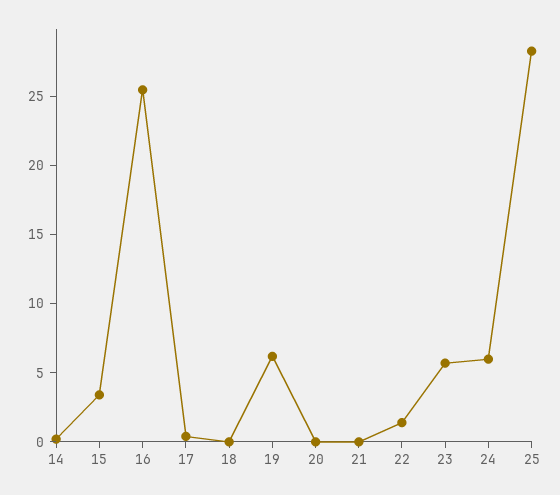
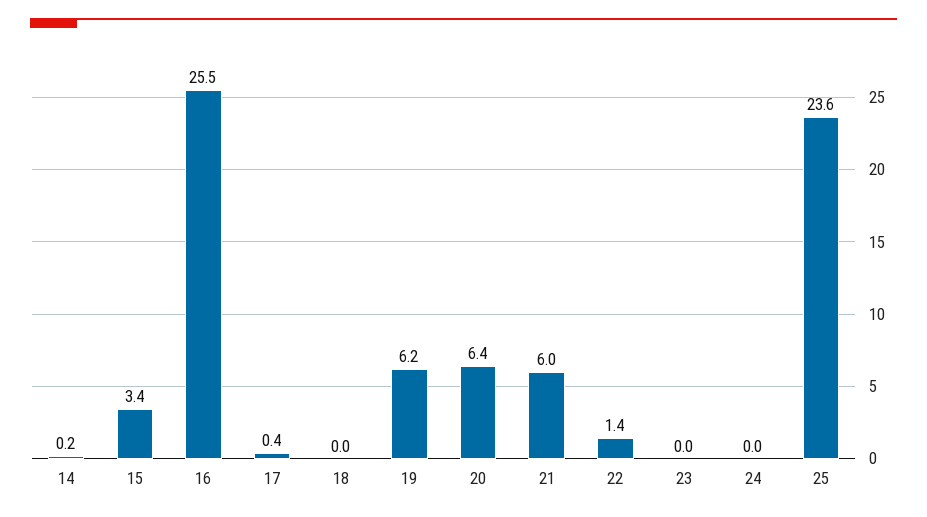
  {
    "14": 0.2,
    "15": 3.4,
    "16": 25.5,
    "17": 0.4,
    "18": 0,
    "19": 6.2,
-   "20": 0,
+   "20": 6.4,
-   "21": 0,
+   "21": 6,
    "22": 1.4,
-   "23": 6,
+   "23": 0,
-   "24": 6,
+   "24": 0,
-   "25": 28
+   "25": 23.6
  }

